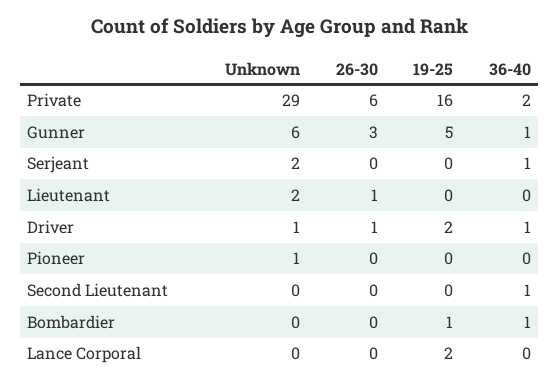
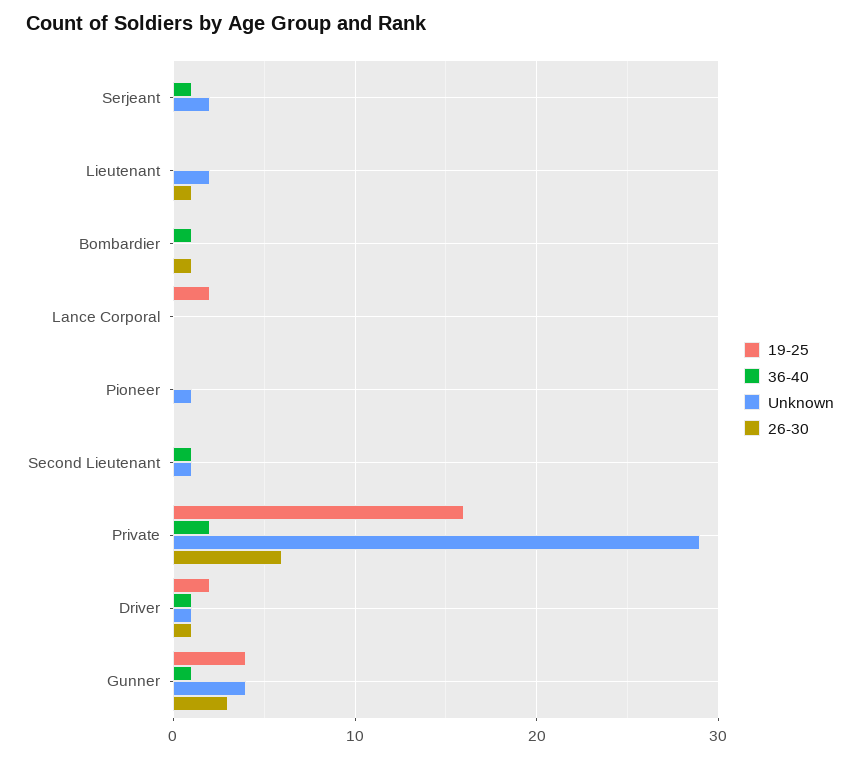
  {
    "Unknown": {
      "Private": 29,
-     "Gunner": 6,
+     "Gunner": 4,
      "Serjeant": 2,
      "Lieutenant": 2,
      "Driver": 1,
      "Pioneer": 1,
-     "Second Lieutenant": 0,
+     "Second Lieutenant": 1,
      "Bombardier": 0,
      "Lance Corporal": 0
    },
    "26-30": {
      "Private": 6,
      "Gunner": 3,
      "Serjeant": 0,
      "Lieutenant": 1,
      "Driver": 1,
      "Pioneer": 0,
      "Second Lieutenant": 0,
-     "Bombardier": 0,
+     "Bombardier": 1,
      "Lance Corporal": 0
    },
    "19-25": {
      "Private": 16,
-     "Gunner": 5,
+     "Gunner": 4,
      "Serjeant": 0,
      "Lieutenant": 0,
      "Driver": 2,
      "Pioneer": 0,
      "Second Lieutenant": 0,
-     "Bombardier": 1,
+     "Bombardier": 0,
      "Lance Corporal": 2
    },
    "36-40": {
      "Private": 2,
      "Gunner": 1,
      "Serjeant": 1,
      "Lieutenant": 0,
      "Driver": 1,
      "Pioneer": 0,
      "Second Lieutenant": 1,
      "Bombardier": 1,
      "Lance Corporal": 0
    }
  }

